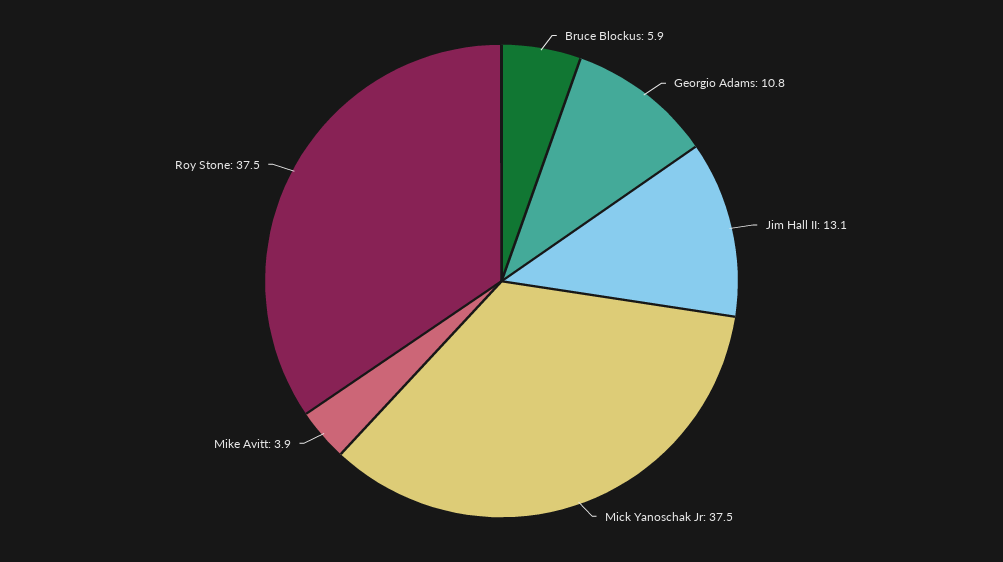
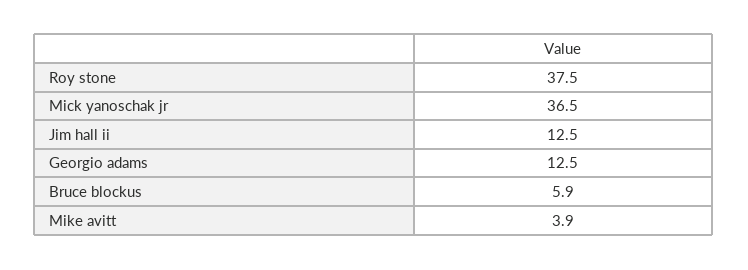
  {
    "Bruce Blockus": 5.9,
-   "Georgio Adams": 10.8,
+   "Georgio Adams": 12.5,
-   "Jim Hall II": 13.1,
+   "Jim Hall II": 12.5,
-   "Mick Yanoschak Jr": 37.5,
+   "Mick Yanoschak Jr": 36.5,
    "Mike Avitt": 3.9,
    "Roy Stone": 37.5
  }

